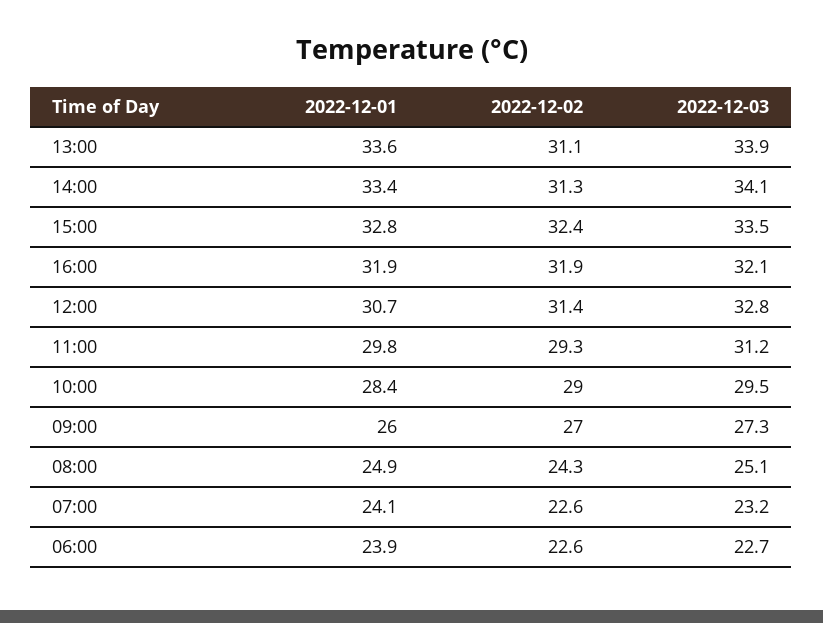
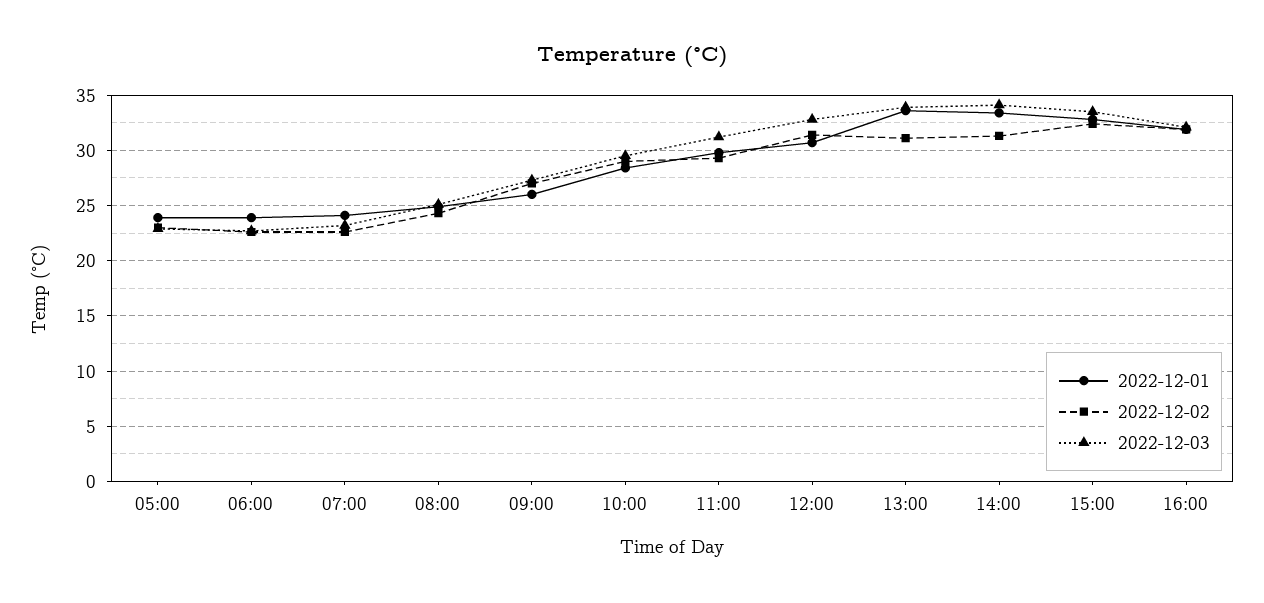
  {
    "2022-12-01": {
      "13:00": 33.6,
      "14:00": 33.4,
      "15:00": 32.8,
      "16:00": 31.9,
      "12:00": 30.7,
      "11:00": 29.8,
      "10:00": 28.4,
      "09:00": 26,
      "08:00": 24.9,
      "07:00": 24.1,
-     "06:00": 23.9
+     "06:00": 23.9,
+     "05:00": 24
    },
    "2022-12-02": {
      "13:00": 31.1,
      "14:00": 31.3,
      "15:00": 32.4,
      "16:00": 31.9,
      "12:00": 31.4,
      "11:00": 29.3,
      "10:00": 29,
      "09:00": 27,
      "08:00": 24.3,
      "07:00": 22.6,
-     "06:00": 22.6
+     "06:00": 22.6,
+     "05:00": 23
    },
    "2022-12-03": {
      "13:00": 33.9,
      "14:00": 34.1,
      "15:00": 33.5,
      "16:00": 32.1,
      "12:00": 32.8,
      "11:00": 31.2,
      "10:00": 29.5,
      "09:00": 27.3,
      "08:00": 25.1,
      "07:00": 23.2,
-     "06:00": 22.7
+     "06:00": 22.7,
+     "05:00": 23
    }
  }

